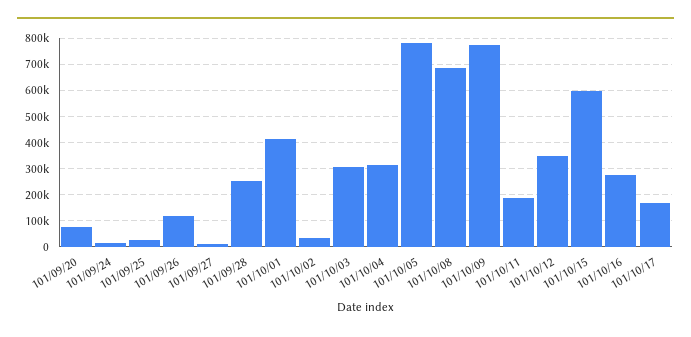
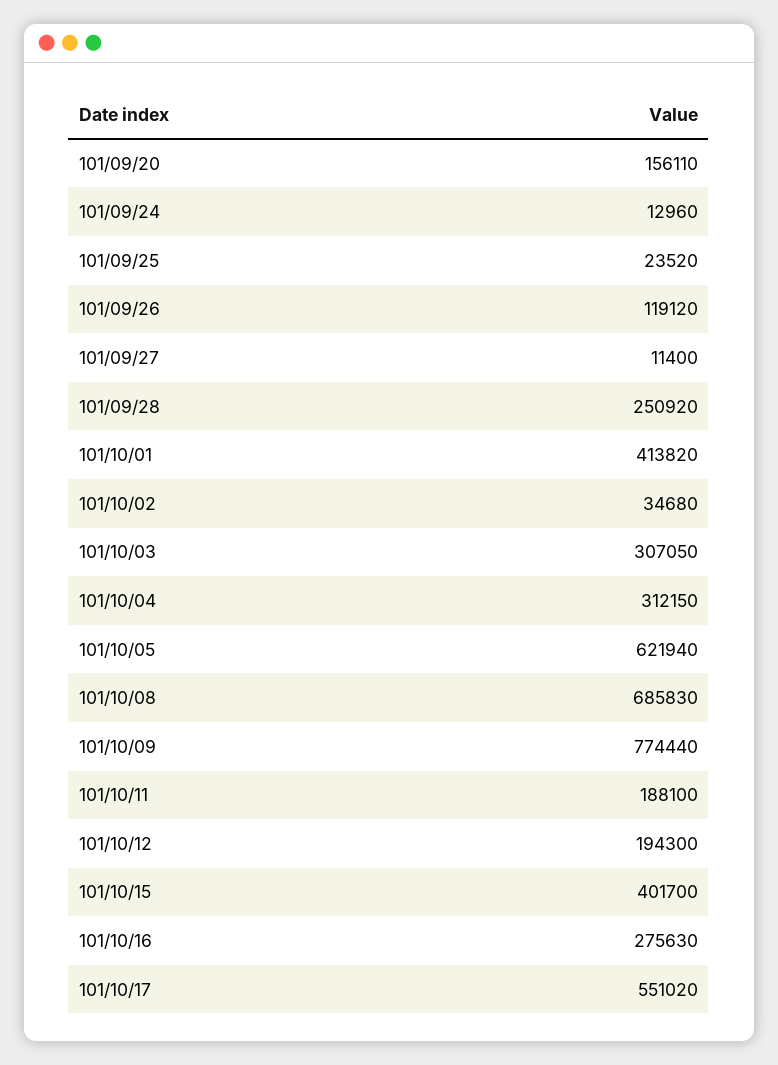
  {
-   "101/09/20": 75000,
+   "101/09/20": 156110,
    "101/09/24": 12960,
    "101/09/25": 23520,
    "101/09/26": 119120,
    "101/09/27": 11400,
    "101/09/28": 250920,
    "101/10/01": 413820,
    "101/10/02": 34680,
    "101/10/03": 307050,
    "101/10/04": 312150,
-   "101/10/05": 775000,
+   "101/10/05": 621940,
    "101/10/08": 685830,
    "101/10/09": 774440,
    "101/10/11": 188100,
-   "101/10/12": 350000,
+   "101/10/12": 194300,
-   "101/10/15": 600000,
+   "101/10/15": 401700,
    "101/10/16": 275630,
-   "101/10/17": 175000
+   "101/10/17": 551020
  }

